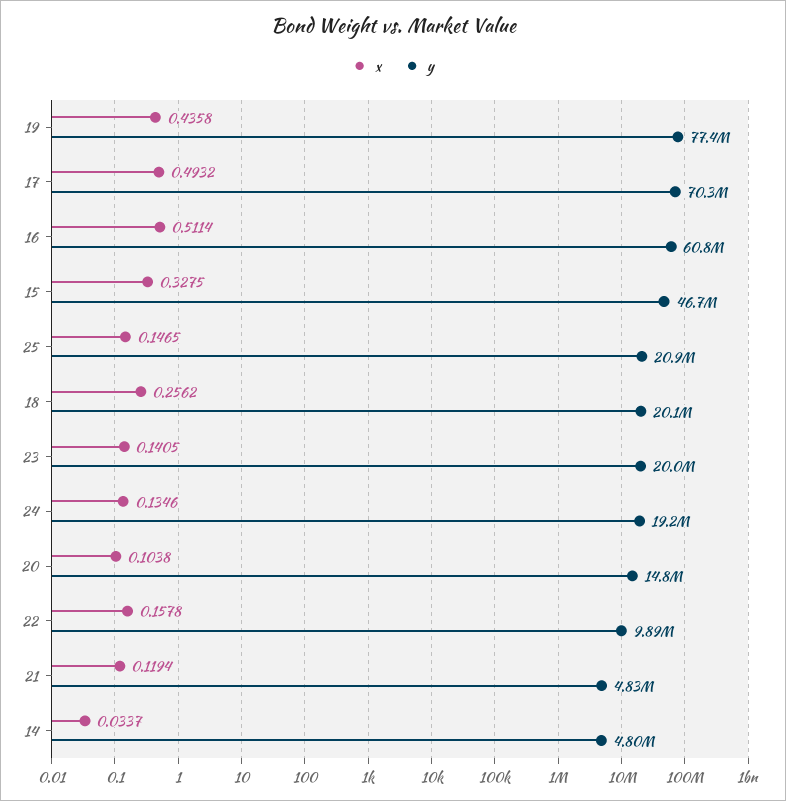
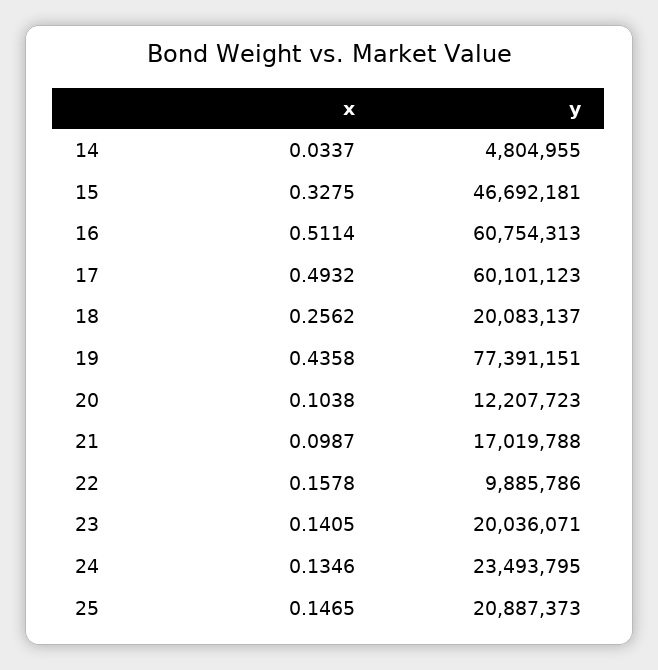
  {
    "x": {
      "19": 0.4358,
      "17": 0.4932,
      "16": 0.5114,
      "15": 0.3275,
      "25": 0.1465,
      "18": 0.2562,
      "23": 0.1405,
      "24": 0.1346,
      "20": 0.1038,
      "22": 0.1578,
-     "21": 0.1194,
+     "21": 0.0987,
      "14": 0.0337
    },
    "y": {
      "19": 77391151,
-     "17": 70300000,
+     "17": 60101123,
      "16": 60754313,
      "15": 46692181,
      "25": 20887373,
      "18": 20083137,
      "23": 20036071,
-     "24": 19200000,
+     "24": 23493795,
-     "20": 14800000,
+     "20": 12207723,
      "22": 9885786,
-     "21": 4830000,
+     "21": 17019788,
      "14": 4804955
    }
  }

